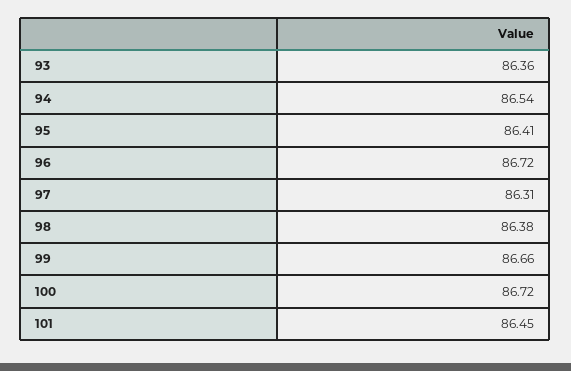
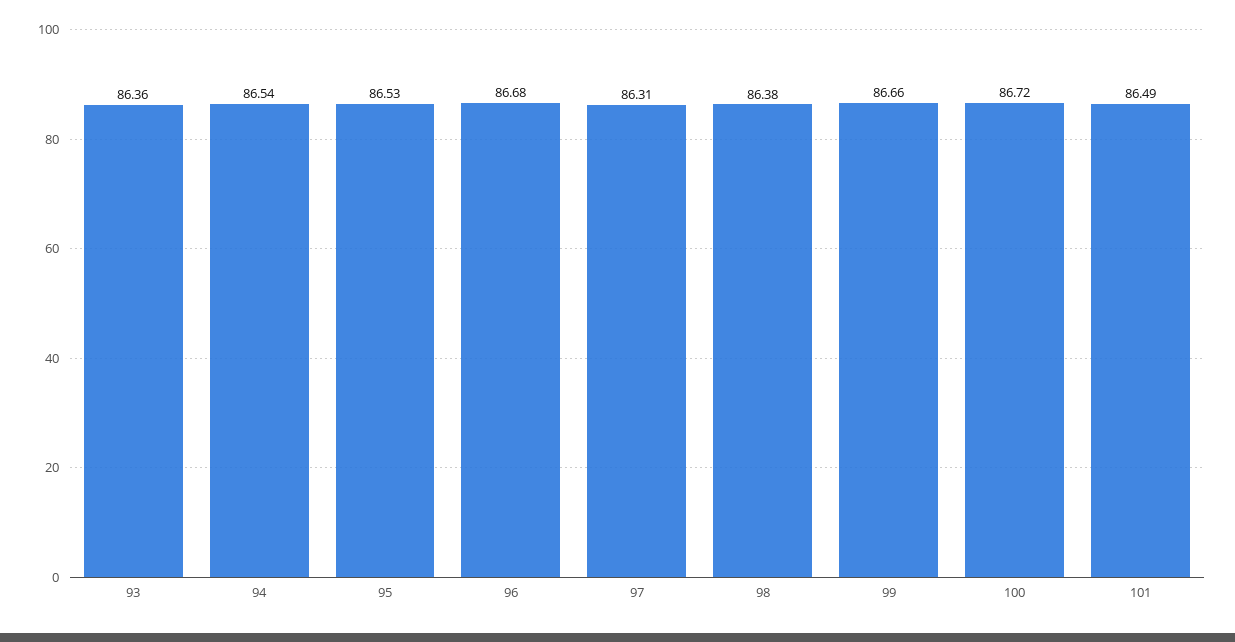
  {
    "93": 86.36,
    "94": 86.54,
-   "95": 86.41,
+   "95": 86.53,
-   "96": 86.72,
+   "96": 86.68,
    "97": 86.31,
    "98": 86.38,
    "99": 86.66,
    "100": 86.72,
-   "101": 86.45
+   "101": 86.49
  }

